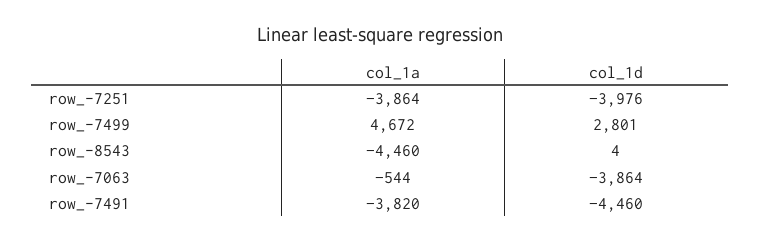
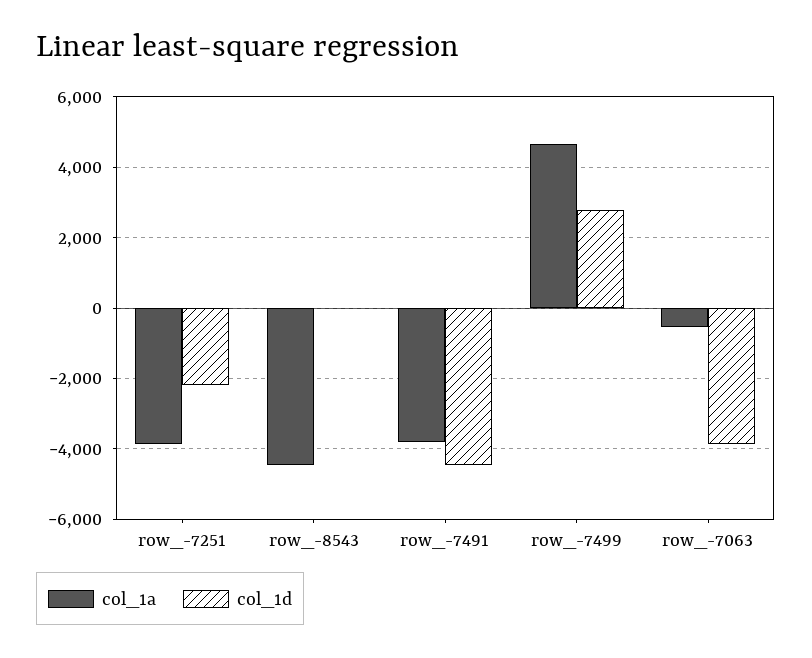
  {
    "col_1a": {
      "row_-7251": -3864,
      "row_-7499": 4672,
      "row_-8543": -4460,
      "row_-7063": -544,
      "row_-7491": -3820
    },
    "col_1d": {
-     "row_-7251": -3976,
+     "row_-7251": -2200,
      "row_-7499": 2801,
      "row_-8543": 4,
      "row_-7063": -3864,
      "row_-7491": -4460
    }
  }

